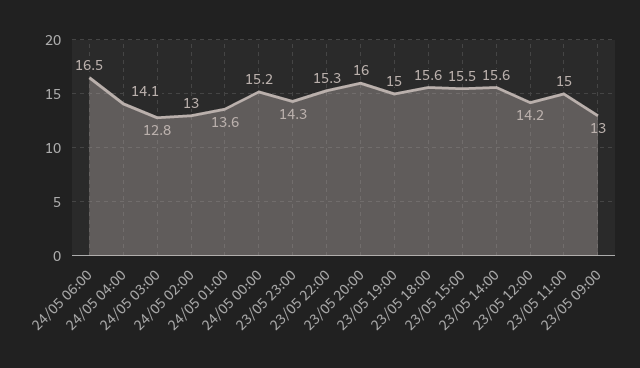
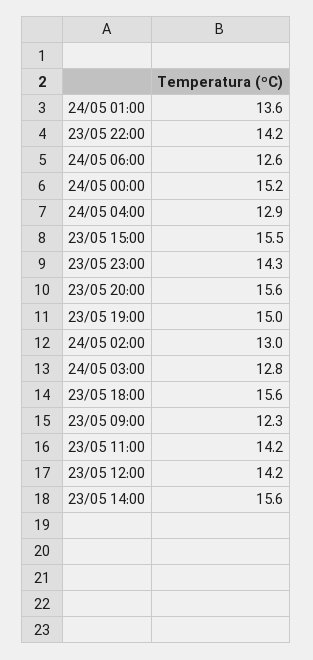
  {
-   "24/05 06:00": 16.5,
+   "24/05 06:00": 12.6,
-   "24/05 04:00": 14.1,
+   "24/05 04:00": 12.9,
    "24/05 03:00": 12.8,
    "24/05 02:00": 13,
    "24/05 01:00": 13.6,
    "24/05 00:00": 15.2,
    "23/05 23:00": 14.3,
-   "23/05 22:00": 15.3,
+   "23/05 22:00": 14.2,
-   "23/05 20:00": 16,
+   "23/05 20:00": 15.6,
    "23/05 19:00": 15,
    "23/05 18:00": 15.6,
    "23/05 15:00": 15.5,
    "23/05 14:00": 15.6,
    "23/05 12:00": 14.2,
-   "23/05 11:00": 15,
+   "23/05 11:00": 14.2,
-   "23/05 09:00": 13
+   "23/05 09:00": 12.3
  }

